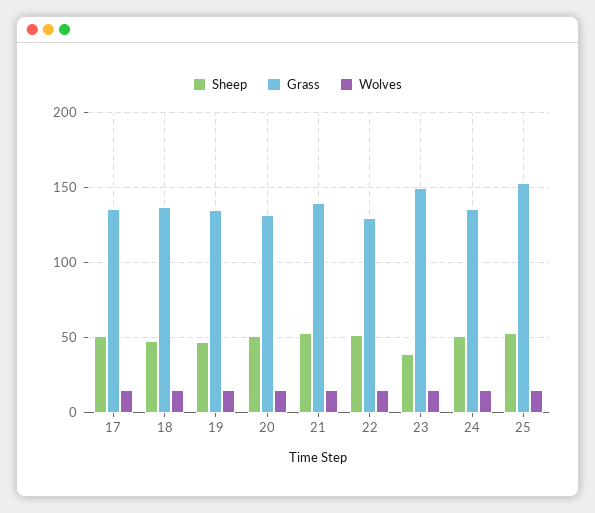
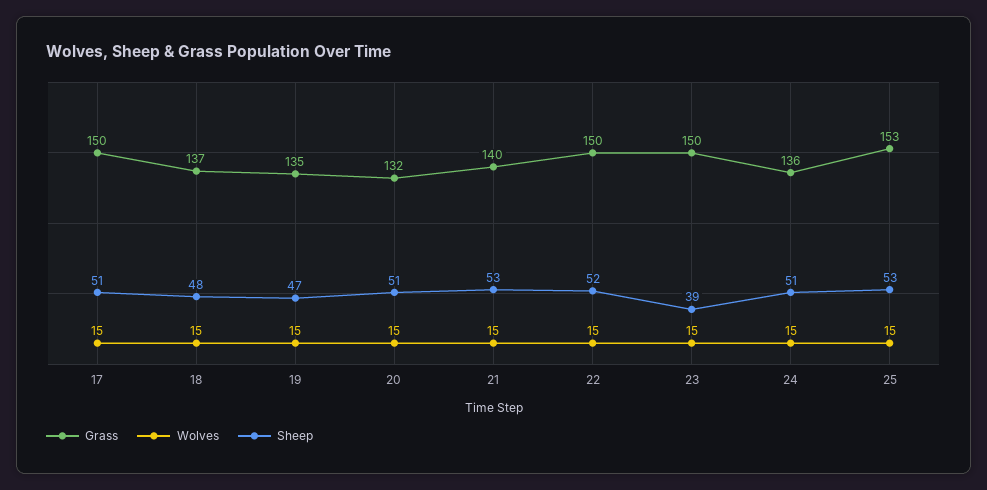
  {
    "Sheep": {
      "17": 51,
      "18": 48,
      "19": 47,
      "20": 51,
      "21": 53,
      "22": 52,
      "23": 39,
      "24": 51,
      "25": 53
    },
    "Grass": {
-     "17": 135,
+     "17": 150,
      "18": 137,
      "19": 135,
      "20": 132,
      "21": 140,
-     "22": 130,
+     "22": 150,
      "23": 150,
      "24": 136,
      "25": 153
    },
    "Wolves": {
      "17": 15,
      "18": 15,
      "19": 15,
      "20": 15,
      "21": 15,
      "22": 15,
      "23": 15,
      "24": 15,
      "25": 15
    }
  }

